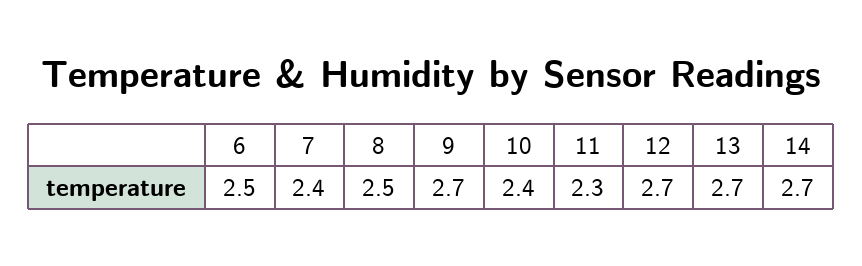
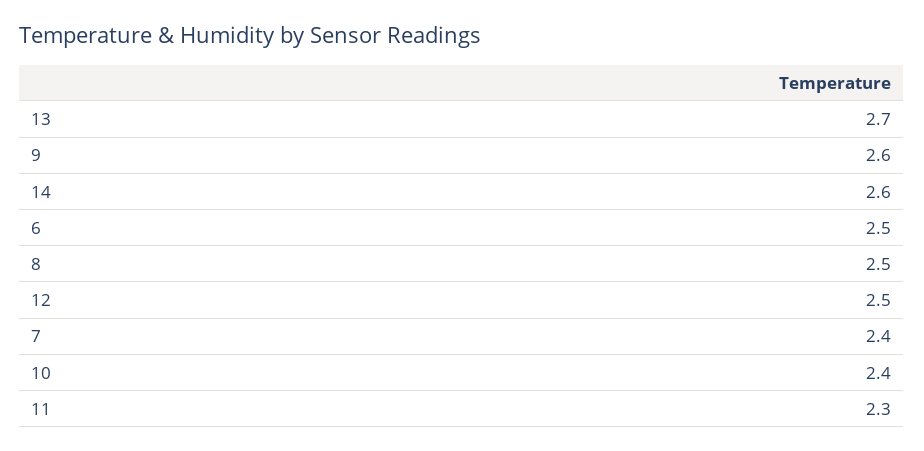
  {
    "6": 2.5,
    "7": 2.4,
    "8": 2.5,
-   "9": 2.7,
+   "9": 2.6,
    "10": 2.4,
    "11": 2.3,
-   "12": 2.7,
+   "12": 2.5,
    "13": 2.7,
-   "14": 2.7
+   "14": 2.6
  }

